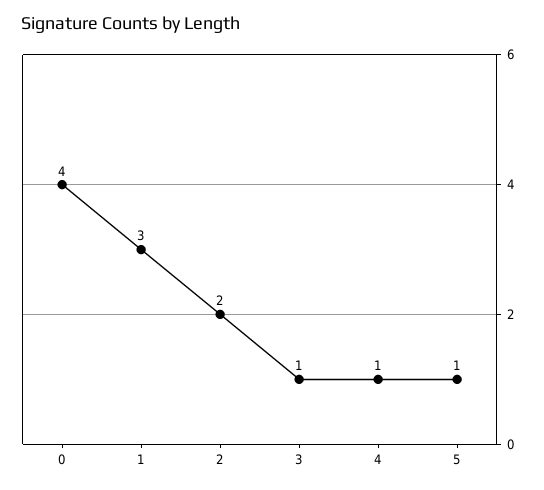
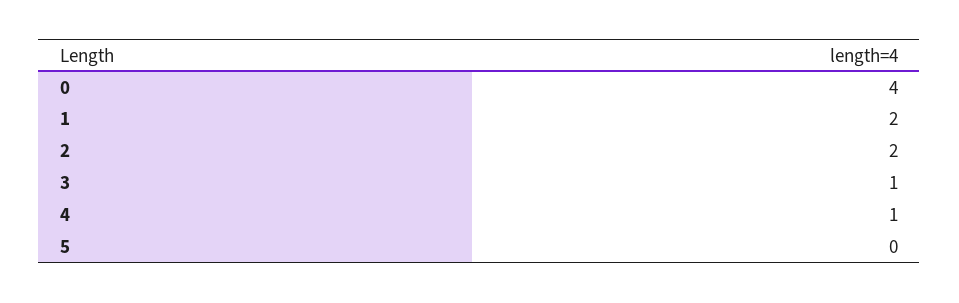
  {
    "0": 4,
-   "1": 3,
+   "1": 2,
    "2": 2,
    "3": 1,
    "4": 1,
-   "5": 1
+   "5": 0
  }

